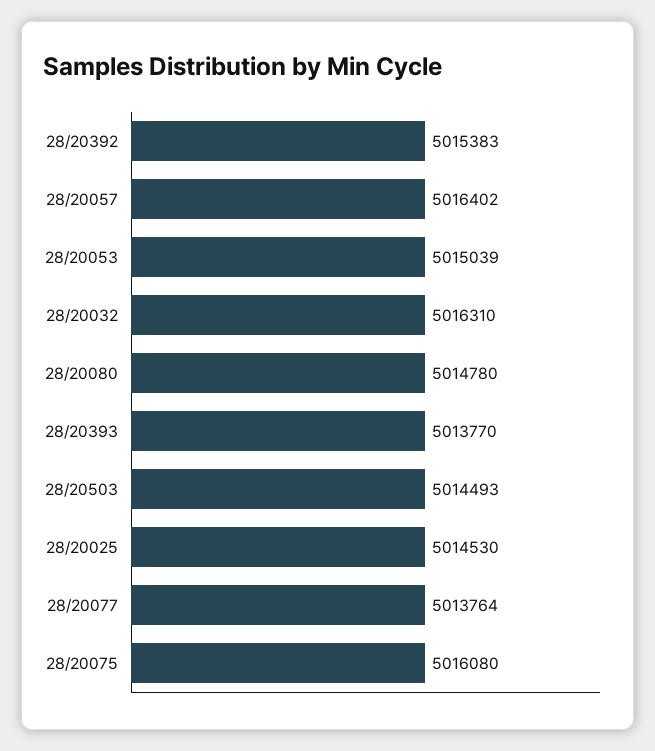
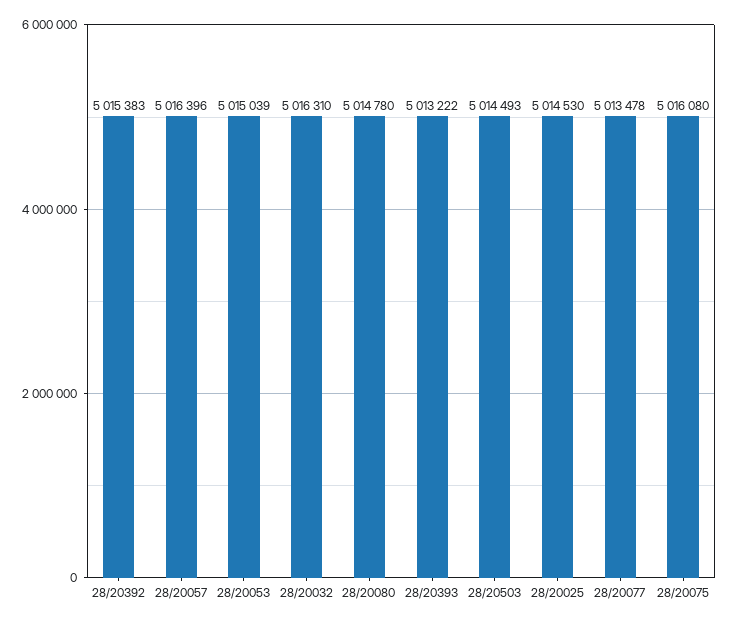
  {
    "28/20392": 5015383,
-   "28/20057": 5016402,
+   "28/20057": 5016396,
    "28/20053": 5015039,
    "28/20032": 5016310,
    "28/20080": 5014780,
-   "28/20393": 5013770,
+   "28/20393": 5013222,
    "28/20503": 5014493,
    "28/20025": 5014530,
-   "28/20077": 5013764,
+   "28/20077": 5013478,
    "28/20075": 5016080
  }

